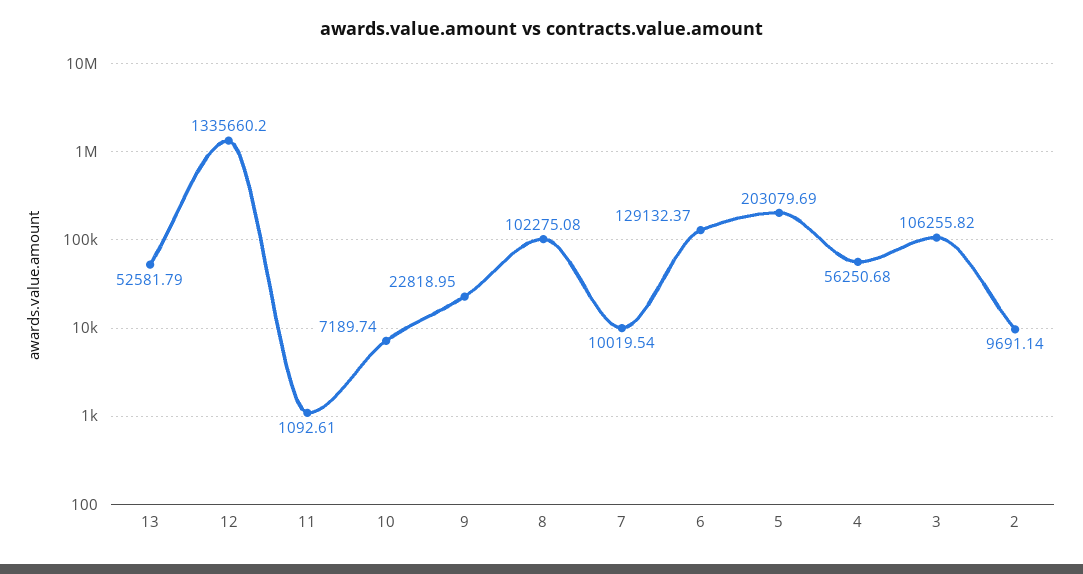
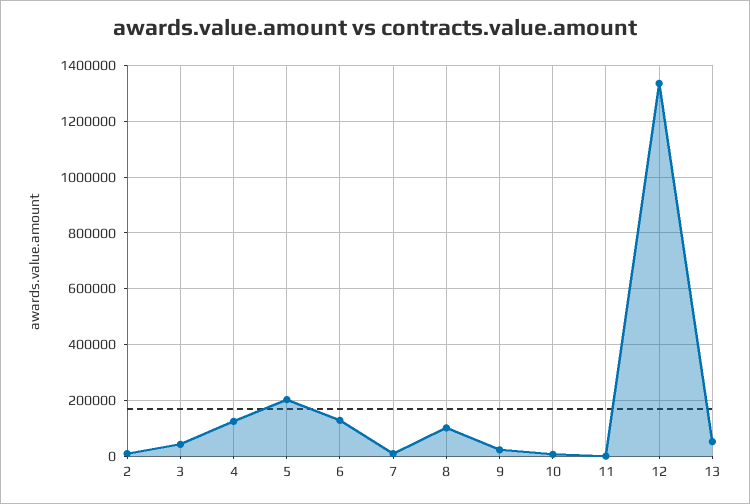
  {
    "13": 52581.79,
    "12": 1335660.2,
    "11": 1092.61,
    "10": 7189.74,
    "9": 22818.95,
    "8": 102275.08,
    "7": 10019.54,
    "6": 129132.37,
    "5": 203079.69,
-   "4": 56250.68,
+   "4": 125000,
-   "3": 106255.82,
+   "3": 50000,
    "2": 9691.14
  }

